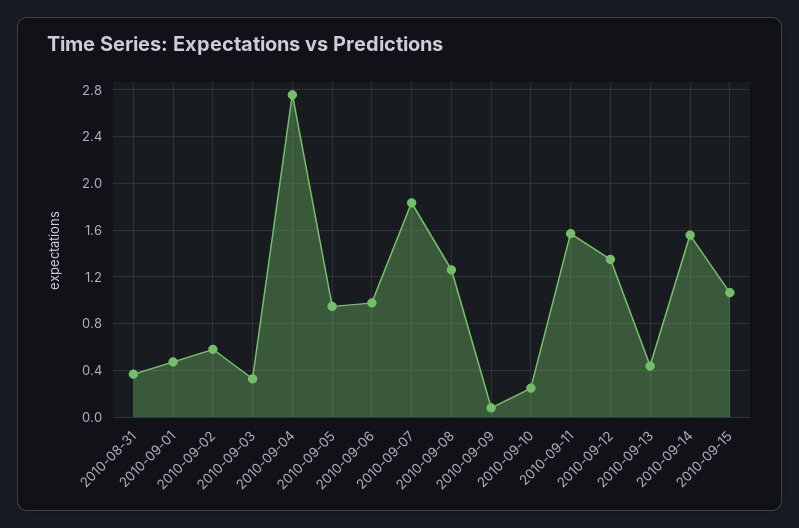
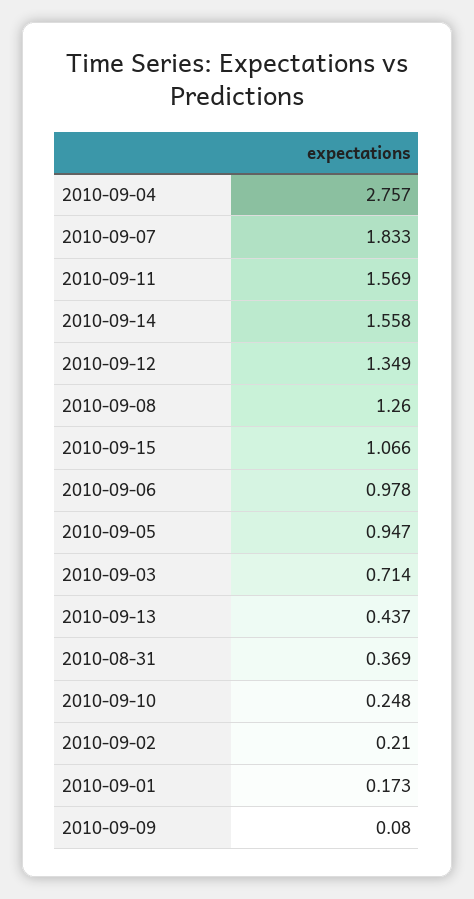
  {
    "2010-08-31": 0.369,
-   "2010-09-01": 0.5,
+   "2010-09-01": 0.173,
-   "2010-09-02": 0.6,
+   "2010-09-02": 0.21,
-   "2010-09-03": 0.3,
+   "2010-09-03": 0.714,
    "2010-09-04": 2.757,
    "2010-09-05": 0.947,
    "2010-09-06": 0.978,
    "2010-09-07": 1.833,
    "2010-09-08": 1.26,
    "2010-09-09": 0.08,
    "2010-09-10": 0.248,
    "2010-09-11": 1.569,
    "2010-09-12": 1.349,
    "2010-09-13": 0.437,
    "2010-09-14": 1.558,
    "2010-09-15": 1.066
  }

